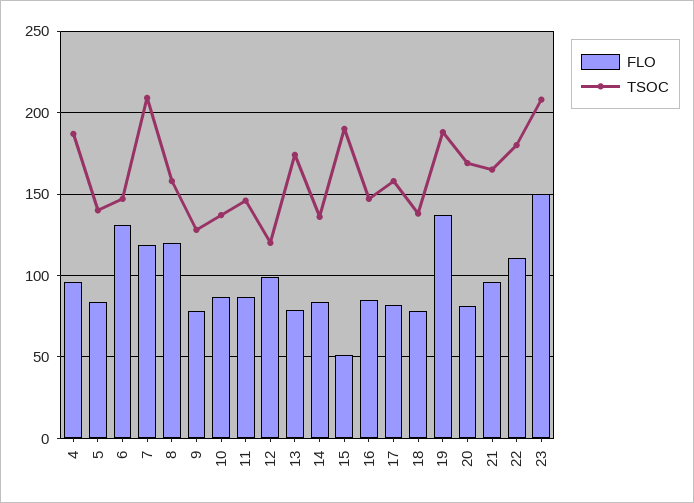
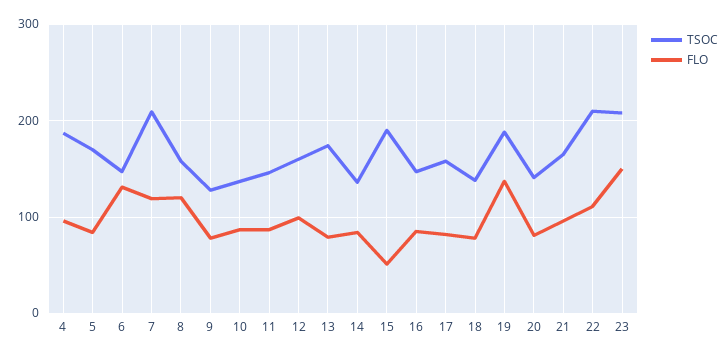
  {
    "FLO": {
      "4": 95,
      "5": 85,
      "6": 130,
      "7": 120,
      "8": 120,
      "9": 80,
      "10": 85,
      "11": 85,
      "12": 100,
      "13": 80,
      "14": 85,
      "15": 50,
      "16": 85,
      "17": 80,
      "18": 80,
      "19": 135,
      "20": 80,
      "21": 95,
      "22": 110,
      "23": 150
    },
    "TSOC": {
      "4": 185,
-     "5": 140,
+     "5": 170,
      "6": 145,
      "7": 210,
      "8": 160,
      "9": 130,
      "10": 135,
      "11": 145,
-     "12": 120,
+     "12": 160,
      "13": 175,
      "14": 135,
      "15": 190,
      "16": 145,
      "17": 160,
      "18": 140,
      "19": 190,
-     "20": 170,
+     "20": 140,
      "21": 165,
-     "22": 180,
+     "22": 210,
      "23": 210
    }
  }

